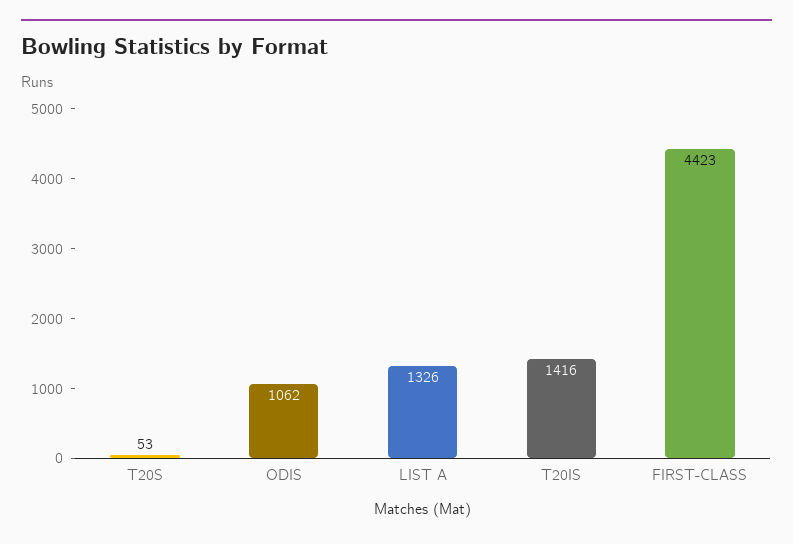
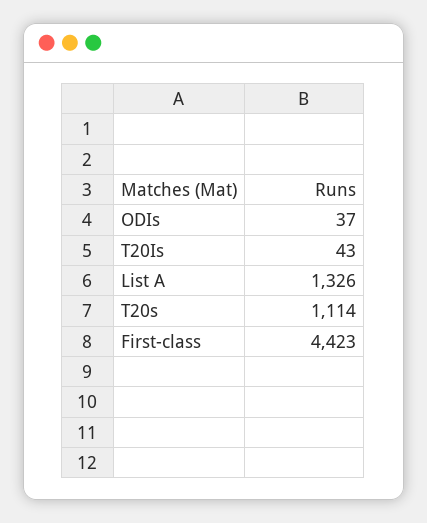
  {
-   "T20S": 53,
+   "T20S": 1114,
-   "ODIS": 1062,
+   "ODIS": 37,
    "LIST A": 1326,
-   "T20IS": 1416,
+   "T20IS": 43,
    "FIRST-CLASS": 4423
  }

